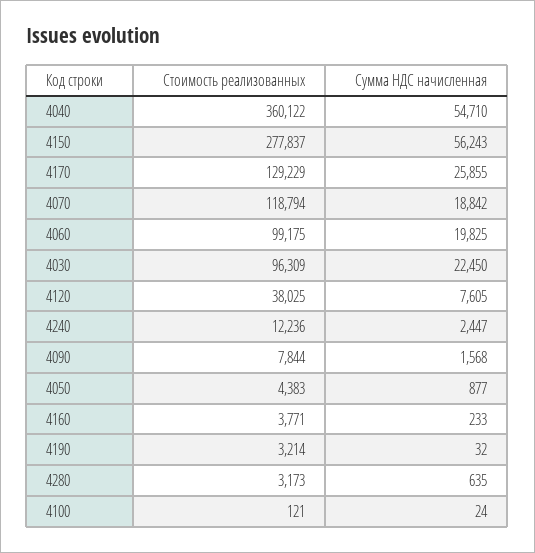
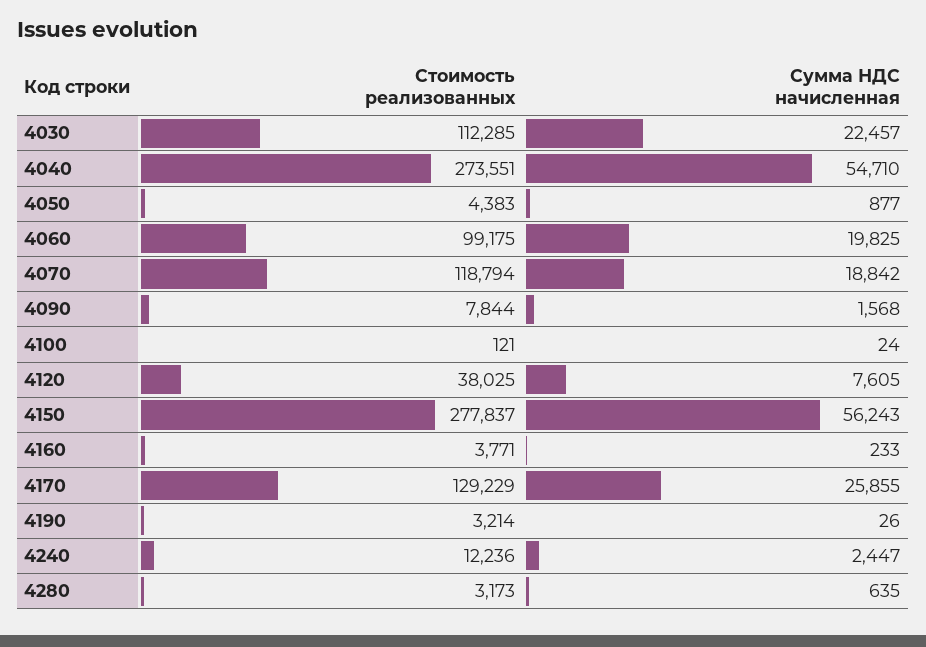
  {
    "Стоимость реализованных": {
-     "4040": 360122,
+     "4040": 273551,
      "4150": 277837,
      "4170": 129229,
      "4070": 118794,
      "4060": 99175,
-     "4030": 96309,
+     "4030": 112285,
      "4120": 38025,
      "4240": 12236,
      "4090": 7844,
      "4050": 4383,
      "4160": 3771,
      "4190": 3214,
      "4280": 3173,
      "4100": 121
    },
    "Сумма НДС начисленная": {
      "4040": 54710,
      "4150": 56243,
      "4170": 25855,
      "4070": 18842,
      "4060": 19825,
-     "4030": 22450,
+     "4030": 22457,
      "4120": 7605,
      "4240": 2447,
      "4090": 1568,
      "4050": 877,
      "4160": 233,
-     "4190": 32,
+     "4190": 26,
      "4280": 635,
      "4100": 24
    }
  }

